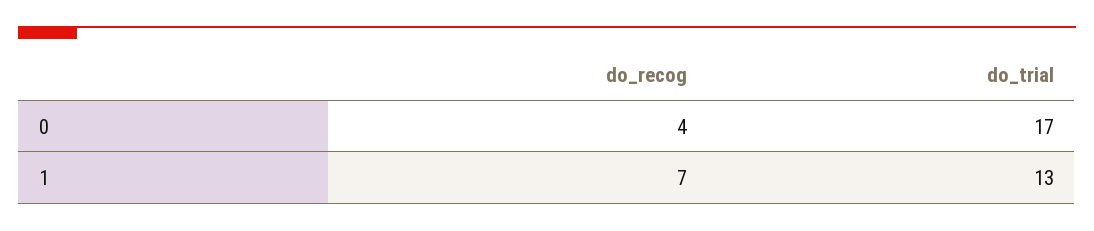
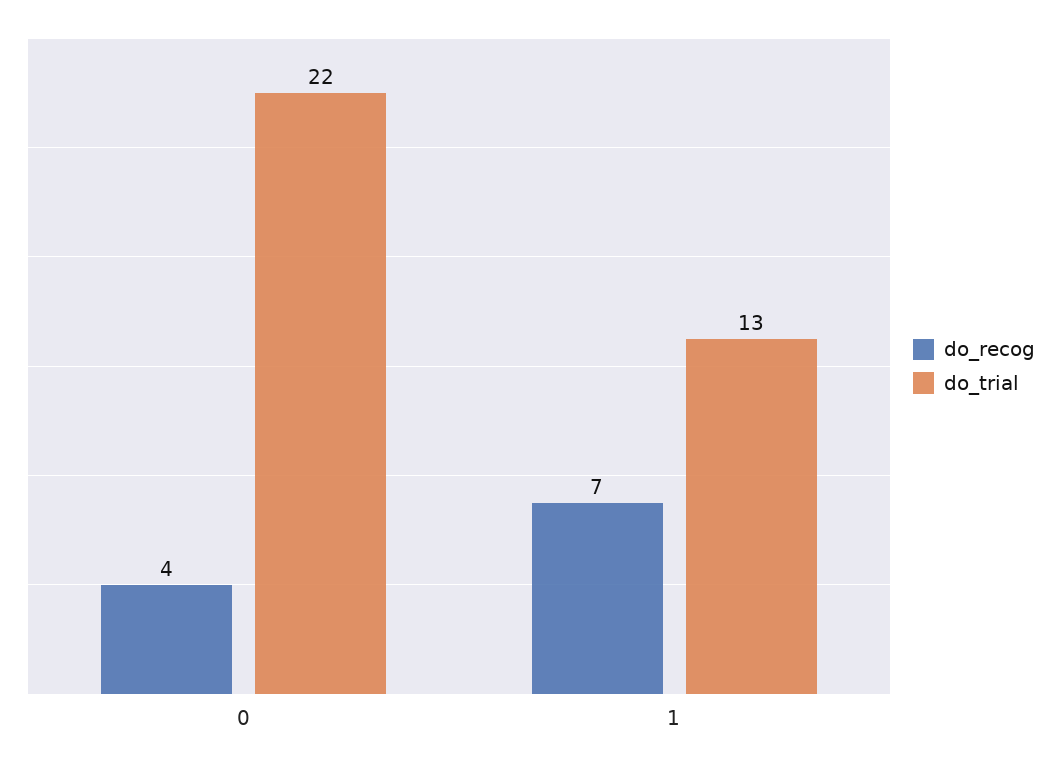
  {
    "do_recog": {
      "0": 4,
      "1": 7
    },
    "do_trial": {
-     "0": 17,
+     "0": 22,
      "1": 13
    }
  }

